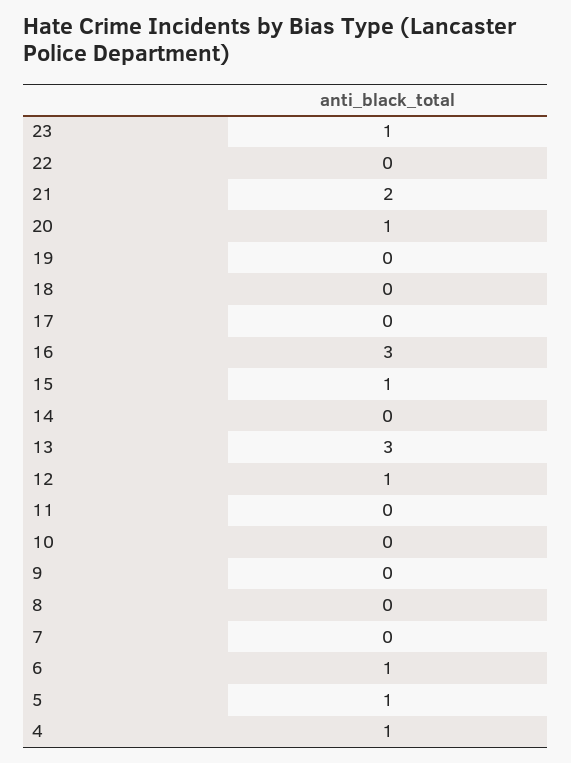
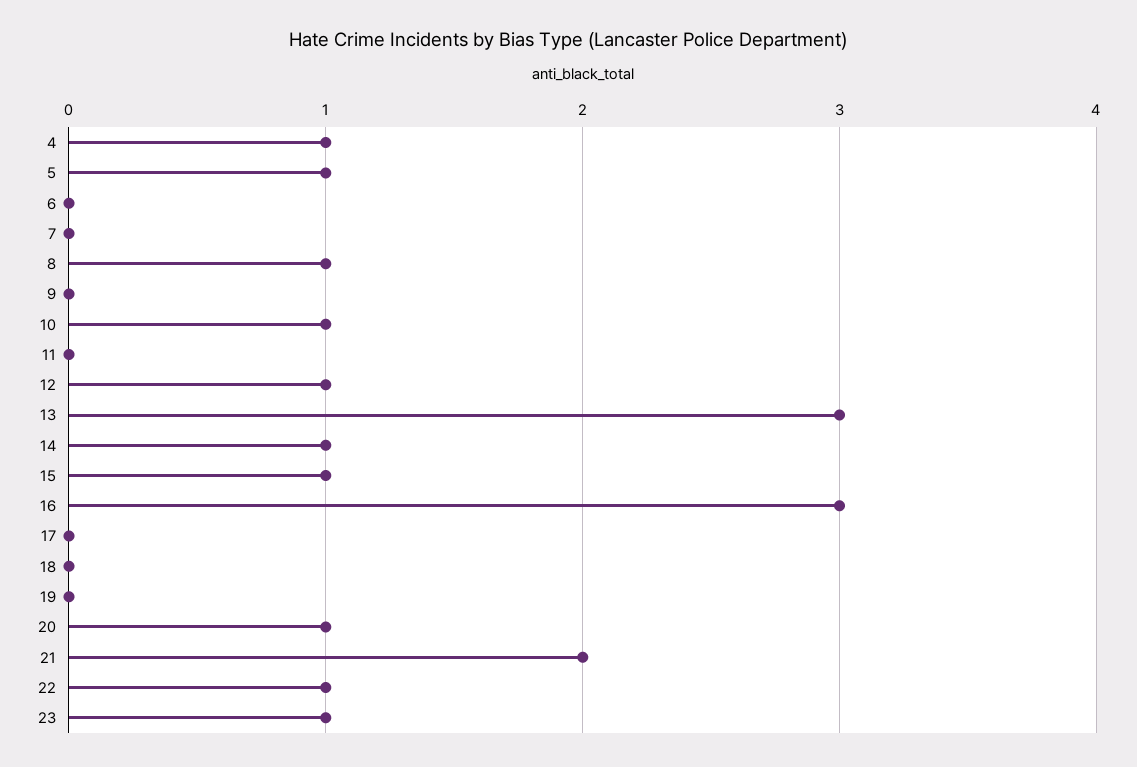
  {
    "23": 1,
-   "22": 0,
+   "22": 1,
    "21": 2,
    "20": 1,
    "19": 0,
    "18": 0,
    "17": 0,
    "16": 3,
    "15": 1,
-   "14": 0,
+   "14": 1,
    "13": 3,
    "12": 1,
    "11": 0,
-   "10": 0,
+   "10": 1,
    "9": 0,
-   "8": 0,
+   "8": 1,
    "7": 0,
-   "6": 1,
+   "6": 0,
    "5": 1,
    "4": 1
  }

